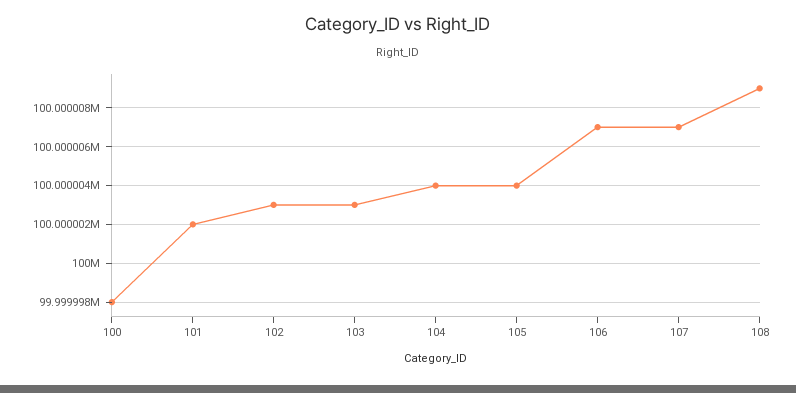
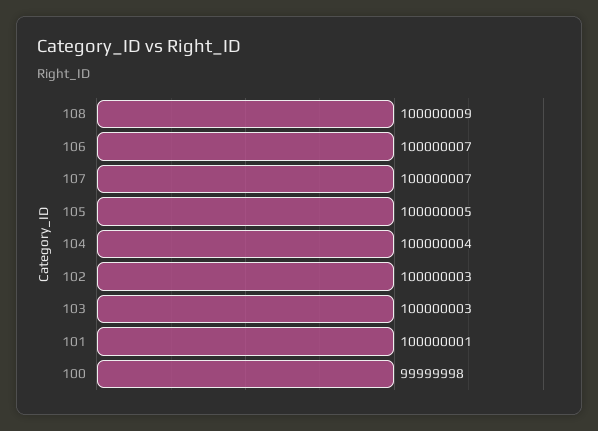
  {
    "100": 99999998,
-   "101": 100000002,
+   "101": 100000001,
    "102": 100000003,
    "103": 100000003,
    "104": 100000004,
-   "105": 100000004,
+   "105": 100000005,
    "106": 100000007,
    "107": 100000007,
    "108": 100000009
  }

